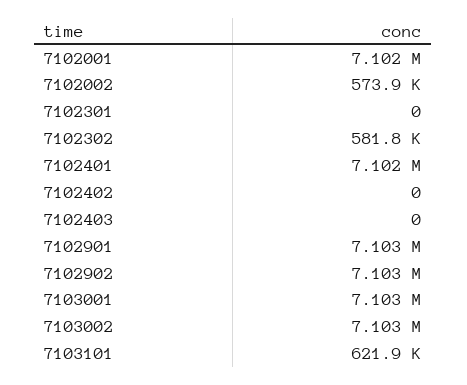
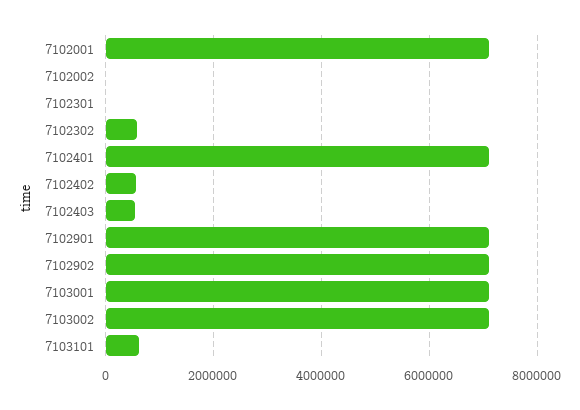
  {
    "7102001": 7102000,
-   "7102002": 573900,
+   "7102002": 0,
    "7102301": 0,
    "7102302": 581800,
    "7102401": 7102000,
-   "7102402": 0,
+   "7102402": 600000,
-   "7102403": 0,
+   "7102403": 600000,
    "7102901": 7103000,
    "7102902": 7103000,
    "7103001": 7103000,
    "7103002": 7103000,
    "7103101": 621900
  }

